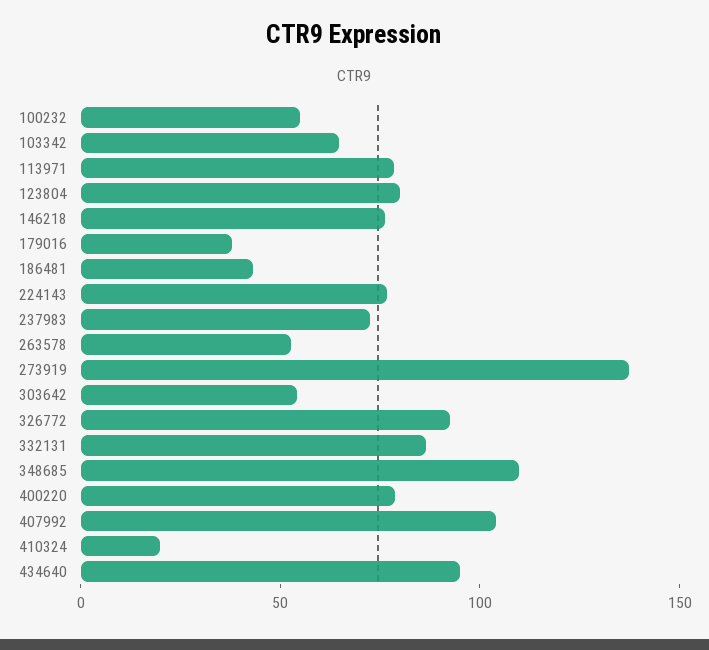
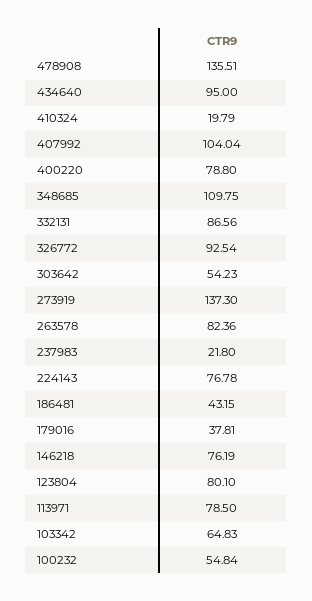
  {
    "100232": 54.84,
    "103342": 64.83,
    "113971": 78.5,
    "123804": 80.1,
    "146218": 76.19,
    "179016": 37.81,
    "186481": 43.15,
    "224143": 76.78,
-   "237983": 70,
+   "237983": 21.8,
-   "263578": 50,
+   "263578": 82.36,
    "273919": 137.3,
    "303642": 54.23,
    "326772": 92.54,
    "332131": 86.56,
    "348685": 109.75,
    "400220": 78.8,
    "407992": 104.04,
    "410324": 19.79,
-   "434640": 95
+   "434640": 95,
+   "478908": 135.51
  }

